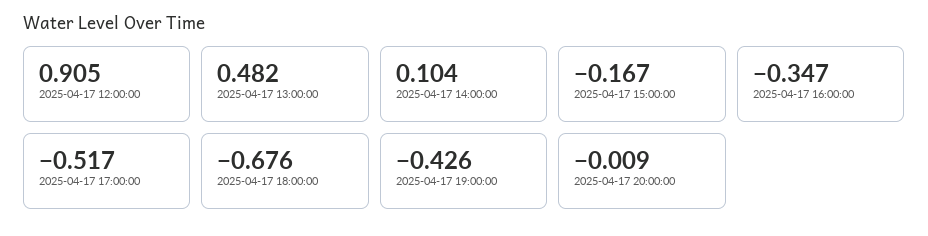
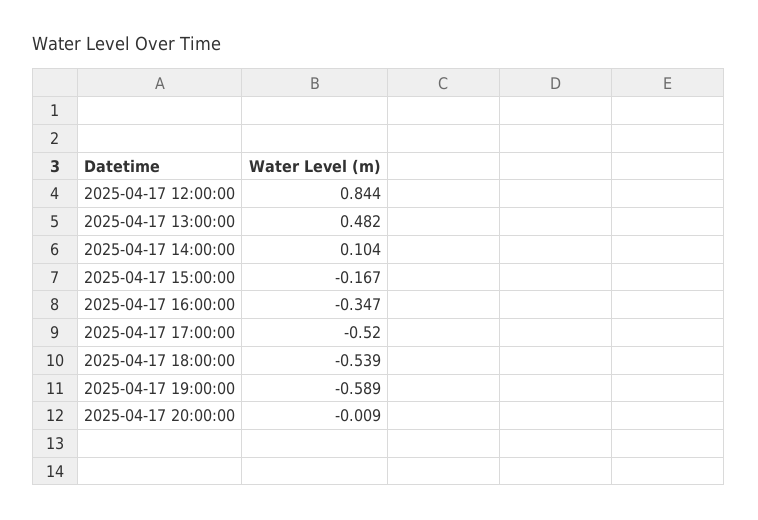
  {
-   "2025-04-17 12:00:00": 0.905,
+   "2025-04-17 12:00:00": 0.844,
    "2025-04-17 13:00:00": 0.482,
    "2025-04-17 14:00:00": 0.104,
    "2025-04-17 15:00:00": -0.167,
    "2025-04-17 16:00:00": -0.347,
-   "2025-04-17 17:00:00": -0.517,
+   "2025-04-17 17:00:00": -0.52,
-   "2025-04-17 18:00:00": -0.676,
+   "2025-04-17 18:00:00": -0.539,
-   "2025-04-17 19:00:00": -0.426,
+   "2025-04-17 19:00:00": -0.589,
    "2025-04-17 20:00:00": -0.009
  }

